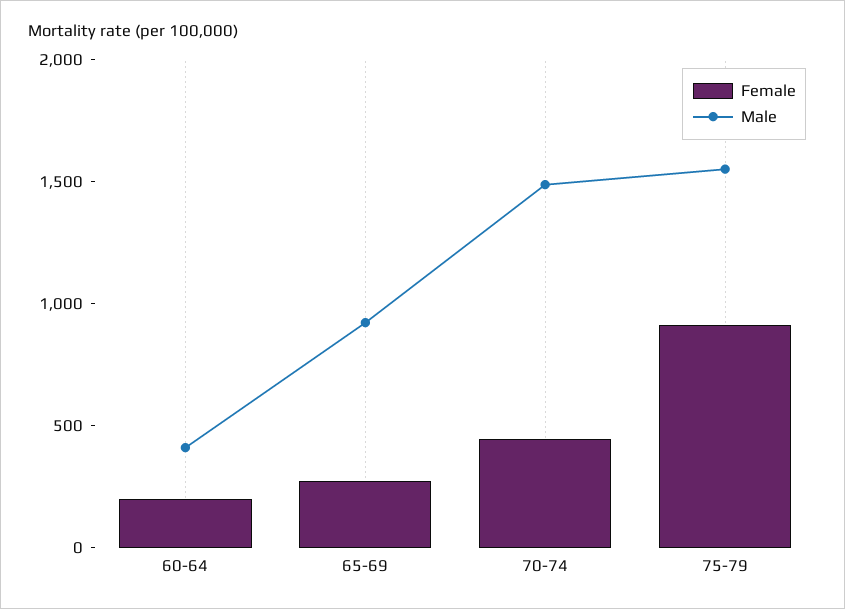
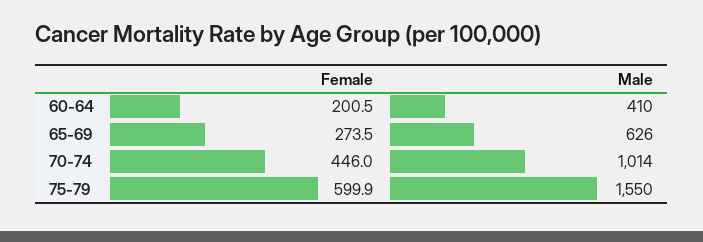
  {
    "Female": {
      "60-64": 200.5,
      "65-69": 273.5,
      "70-74": 446,
-     "75-79": 900
+     "75-79": 599.9
    },
    "Male": {
      "60-64": 410,
-     "65-69": 900,
+     "65-69": 626,
-     "70-74": 1500,
+     "70-74": 1014,
      "75-79": 1550
    }
  }

